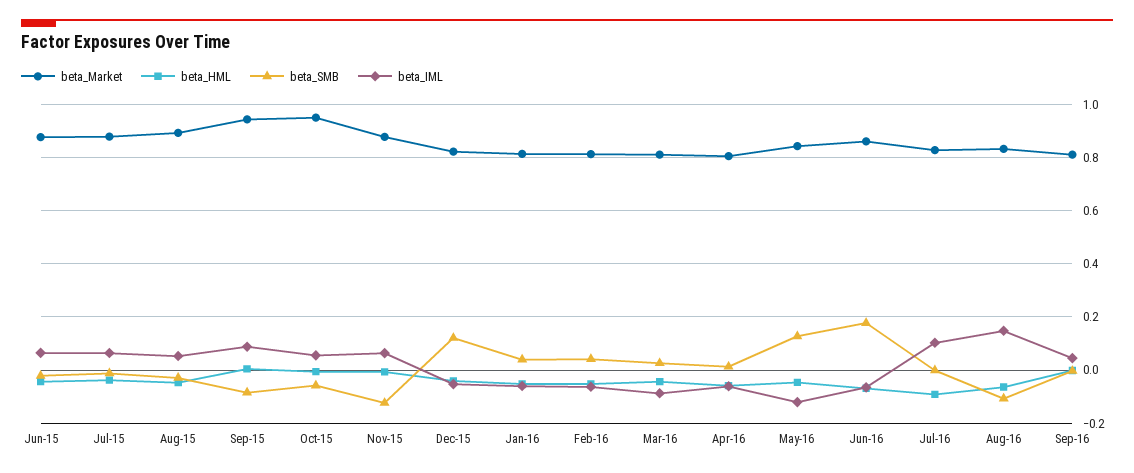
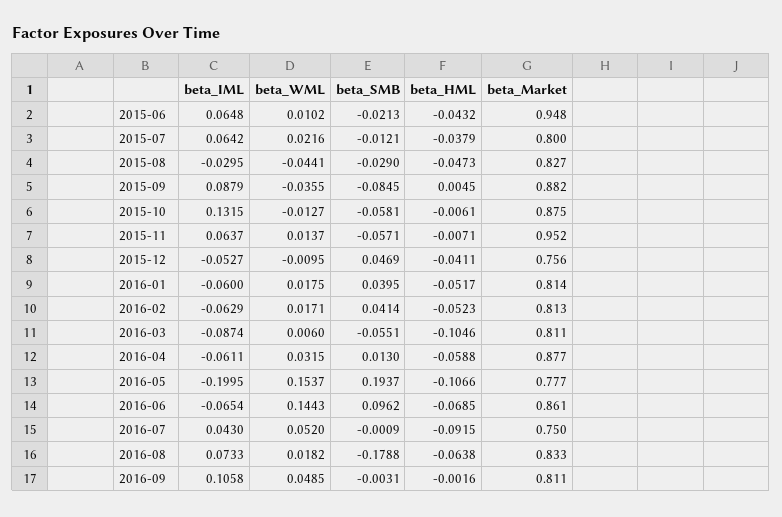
  {
    "beta_Market": {
-     "Jun-15": 0.875,
+     "Jun-15": 0.948,
-     "Jul-15": 0.875,
+     "Jul-15": 0.8,
-     "Aug-15": 0.9,
+     "Aug-15": 0.827,
-     "Sep-15": 0.95,
+     "Sep-15": 0.882,
-     "Oct-15": 0.95,
+     "Oct-15": 0.875,
-     "Nov-15": 0.875,
+     "Nov-15": 0.952,
-     "Dec-15": 0.825,
+     "Dec-15": 0.756,
      "Jan-16": 0.814,
      "Feb-16": 0.813,
      "Mar-16": 0.811,
-     "Apr-16": 0.8,
+     "Apr-16": 0.877,
-     "May-16": 0.85,
+     "May-16": 0.777,
      "Jun-16": 0.861,
-     "Jul-16": 0.825,
+     "Jul-16": 0.75,
      "Aug-16": 0.833,
      "Sep-16": 0.811
    },
    "beta_HML": {
      "Jun-15": -0.0432,
      "Jul-15": -0.0379,
      "Aug-15": -0.0473,
      "Sep-15": 0.0045,
      "Oct-15": -0.0061,
      "Nov-15": -0.0071,
      "Dec-15": -0.0411,
      "Jan-16": -0.0517,
      "Feb-16": -0.0523,
-     "Mar-16": -0.05,
+     "Mar-16": -0.1046,
      "Apr-16": -0.0588,
-     "May-16": -0.05,
+     "May-16": -0.1066,
      "Jun-16": -0.0685,
      "Jul-16": -0.0915,
      "Aug-16": -0.0638,
      "Sep-16": -0.0016
    },
    "beta_SMB": {
      "Jun-15": -0.0213,
      "Jul-15": -0.0121,
      "Aug-15": -0.029,
      "Sep-15": -0.0845,
      "Oct-15": -0.0581,
-     "Nov-15": -0.125,
+     "Nov-15": -0.0571,
-     "Dec-15": 0.125,
+     "Dec-15": 0.0469,
      "Jan-16": 0.0395,
      "Feb-16": 0.0414,
-     "Mar-16": 0.025,
+     "Mar-16": -0.0551,
      "Apr-16": 0.013,
-     "May-16": 0.125,
+     "May-16": 0.1937,
-     "Jun-16": 0.175,
+     "Jun-16": 0.0962,
      "Jul-16": -0.0009,
-     "Aug-16": -0.1,
+     "Aug-16": -0.1788,
      "Sep-16": -0.0031
    },
    "beta_IML": {
      "Jun-15": 0.0648,
      "Jul-15": 0.0642,
-     "Aug-15": 0.05,
+     "Aug-15": -0.0295,
      "Sep-15": 0.0879,
-     "Oct-15": 0.05,
+     "Oct-15": 0.1315,
      "Nov-15": 0.0637,
      "Dec-15": -0.0527,
      "Jan-16": -0.06,
      "Feb-16": -0.0629,
      "Mar-16": -0.0874,
      "Apr-16": -0.0611,
-     "May-16": -0.125,
+     "May-16": -0.1995,
      "Jun-16": -0.0654,
-     "Jul-16": 0.1,
+     "Jul-16": 0.043,
-     "Aug-16": 0.15,
+     "Aug-16": 0.0733,
-     "Sep-16": 0.05
+     "Sep-16": 0.1058
-   }
+   },
+   "beta_WML": {
+     "Jun-15": 0.0102,
+     "Jul-15": 0.0216,
+     "Aug-15": -0.0441,
+     "Sep-15": -0.0355,
+     "Oct-15": -0.0127,
+     "Nov-15": 0.0137,
+     "Dec-15": -0.0095,
+     "Jan-16": 0.0175,
+     "Feb-16": 0.0171,
+     "Mar-16": 0.006,
+     "Apr-16": 0.0315,
+     "May-16": 0.1537,
+     "Jun-16": 0.1443,
+     "Jul-16": 0.052,
+     "Aug-16": 0.0182,
+     "Sep-16": 0.0485
+   }
  }

